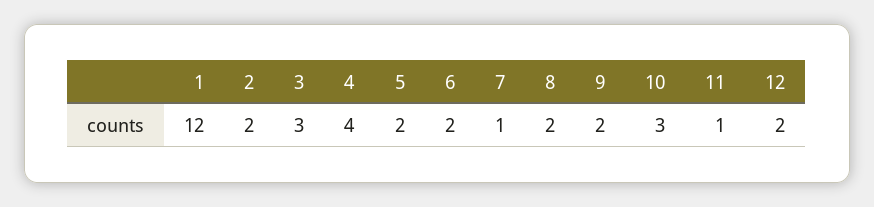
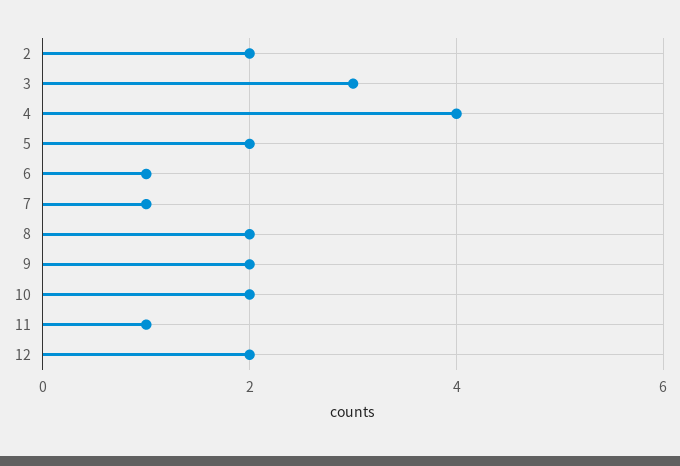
  {
-   "1": 12,
    "2": 2,
    "3": 3,
    "4": 4,
    "5": 2,
-   "6": 2,
+   "6": 1,
    "7": 1,
    "8": 2,
    "9": 2,
-   "10": 3,
+   "10": 2,
    "11": 1,
    "12": 2
  }

